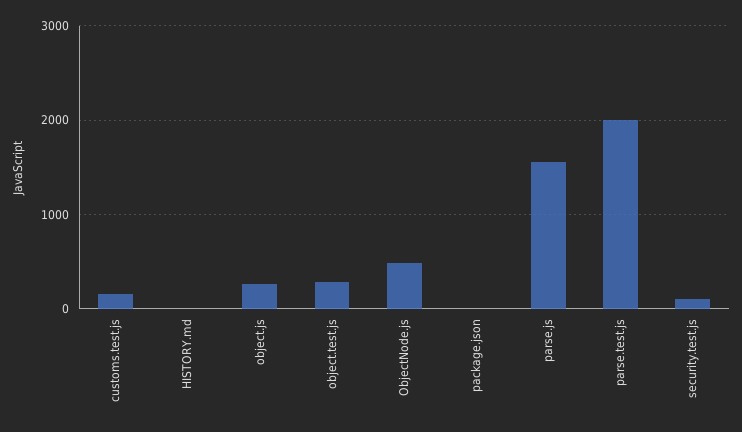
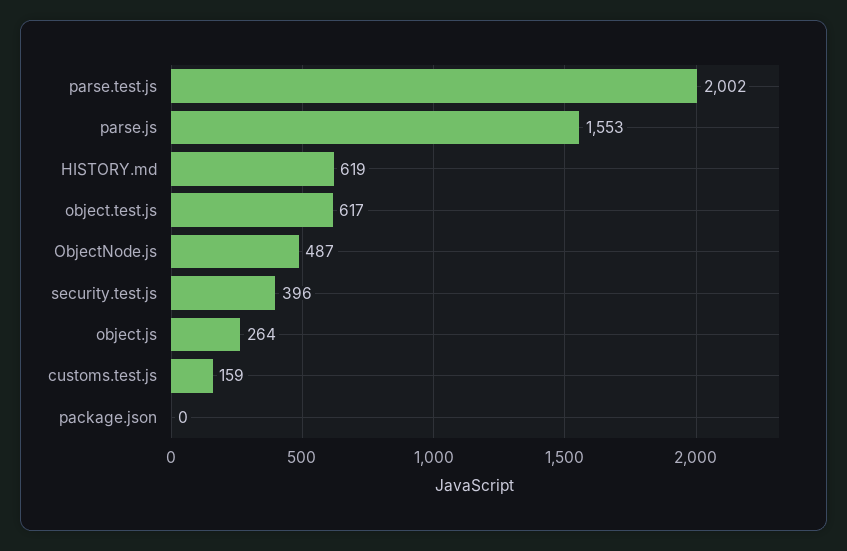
  {
    "customs.test.js": 159,
-   "HISTORY.md": 0,
+   "HISTORY.md": 619,
    "object.js": 264,
-   "object.test.js": 300,
+   "object.test.js": 617,
    "ObjectNode.js": 487,
    "package.json": 0,
    "parse.js": 1553,
    "parse.test.js": 2002,
-   "security.test.js": 100
+   "security.test.js": 396
  }

